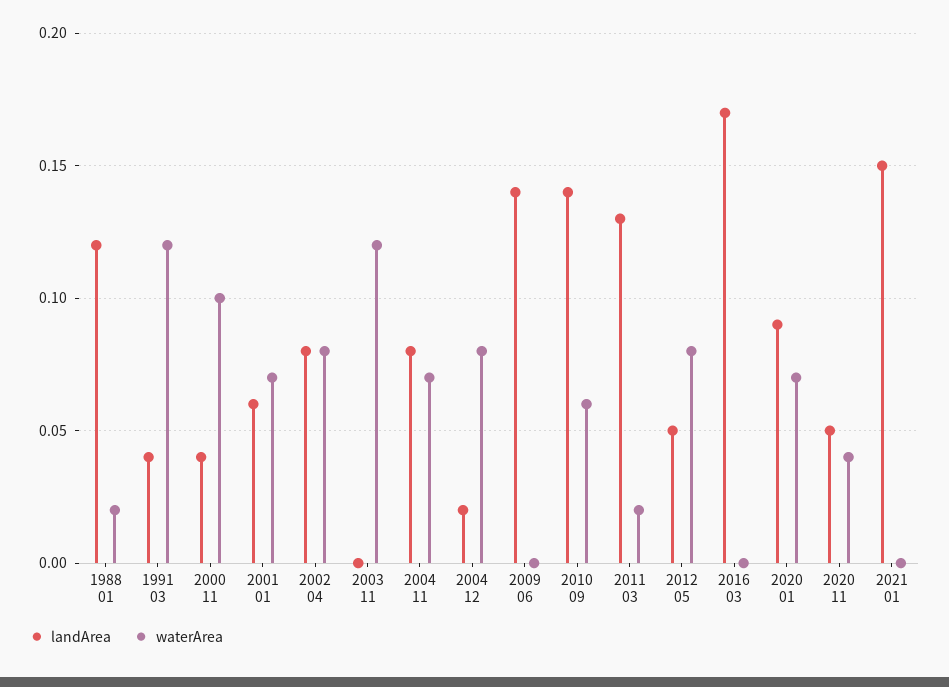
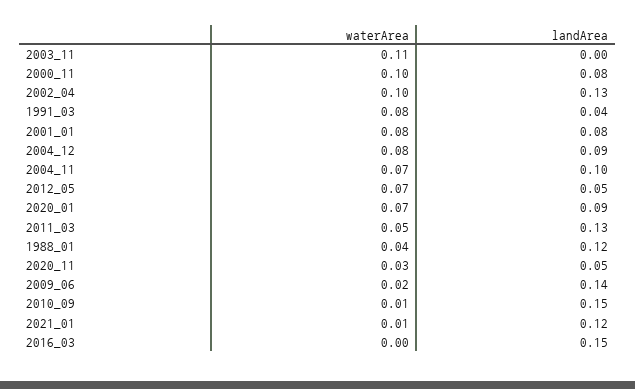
  {
    "landArea": {
      "1988 01": 0.12,
      "1991 03": 0.04,
-     "2000 11": 0.04,
+     "2000 11": 0.08,
-     "2001 01": 0.06,
+     "2001 01": 0.08,
-     "2002 04": 0.08,
+     "2002 04": 0.13,
      "2003 11": 0,
-     "2004 11": 0.08,
+     "2004 11": 0.1,
-     "2004 12": 0.02,
+     "2004 12": 0.09,
      "2009 06": 0.14,
-     "2010 09": 0.14,
+     "2010 09": 0.15,
      "2011 03": 0.13,
      "2012 05": 0.05,
-     "2016 03": 0.17,
+     "2016 03": 0.15,
      "2020 01": 0.09,
      "2020 11": 0.05,
-     "2021 01": 0.15
+     "2021 01": 0.12
    },
    "waterArea": {
-     "1988 01": 0.02,
+     "1988 01": 0.04,
-     "1991 03": 0.12,
+     "1991 03": 0.08,
      "2000 11": 0.1,
-     "2001 01": 0.07,
+     "2001 01": 0.08,
-     "2002 04": 0.08,
+     "2002 04": 0.1,
-     "2003 11": 0.12,
+     "2003 11": 0.11,
      "2004 11": 0.07,
      "2004 12": 0.08,
-     "2009 06": 0,
+     "2009 06": 0.02,
-     "2010 09": 0.06,
+     "2010 09": 0.01,
-     "2011 03": 0.02,
+     "2011 03": 0.05,
-     "2012 05": 0.08,
+     "2012 05": 0.07,
      "2016 03": 0,
      "2020 01": 0.07,
-     "2020 11": 0.04,
+     "2020 11": 0.03,
-     "2021 01": 0
+     "2021 01": 0.01
    }
  }

